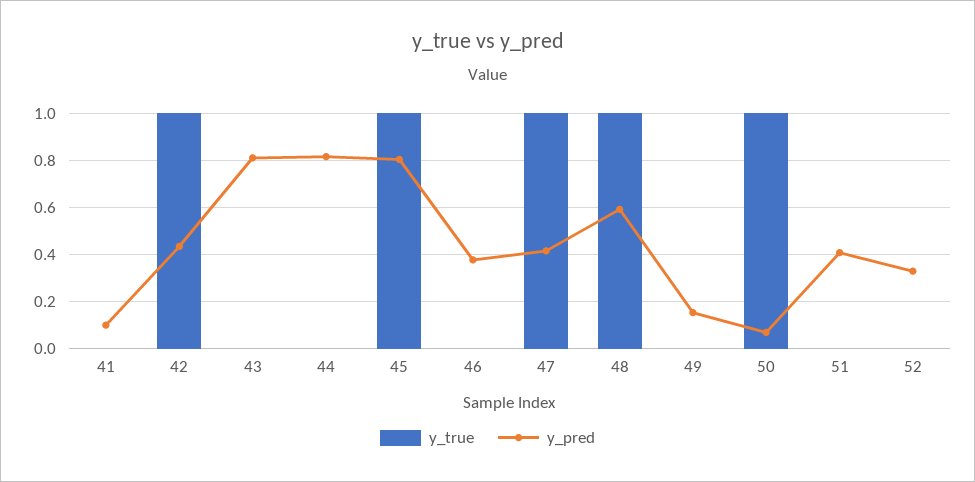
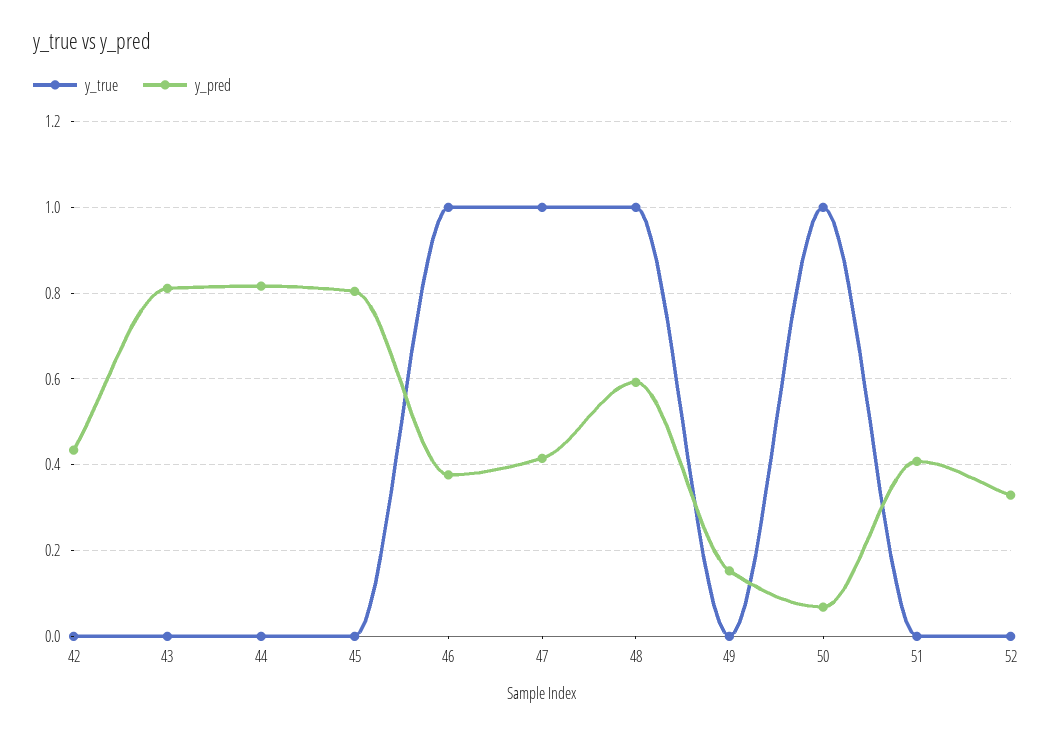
  {
    "y_true": {
-     "41": 0,
-     "42": 1,
+     "42": 0,
      "43": 0,
      "44": 0,
-     "45": 1,
+     "45": 0,
-     "46": 0,
+     "46": 1,
      "47": 1,
      "48": 1,
      "49": 0,
      "50": 1,
      "51": 0,
      "52": 0
    },
    "y_pred": {
-     "41": 0.1,
      "42": 0.44,
      "43": 0.82,
      "44": 0.82,
      "45": 0.8,
      "46": 0.38,
      "47": 0.42,
      "48": 0.6,
      "49": 0.16,
      "50": 0.06,
      "51": 0.4,
      "52": 0.32
    }
  }

